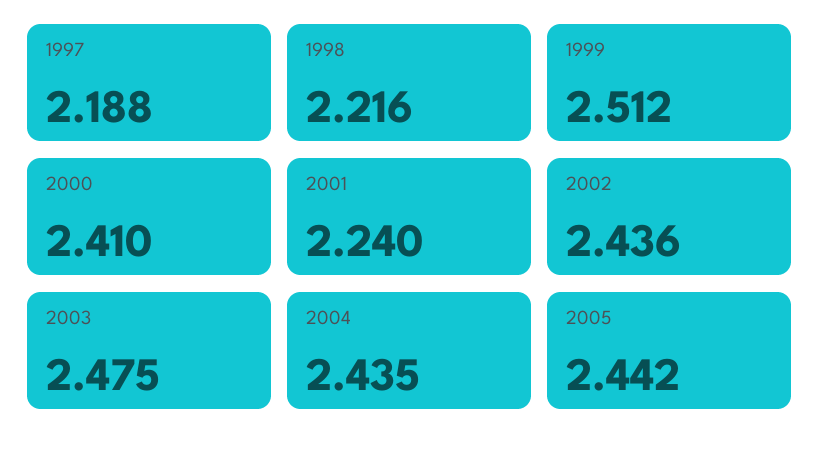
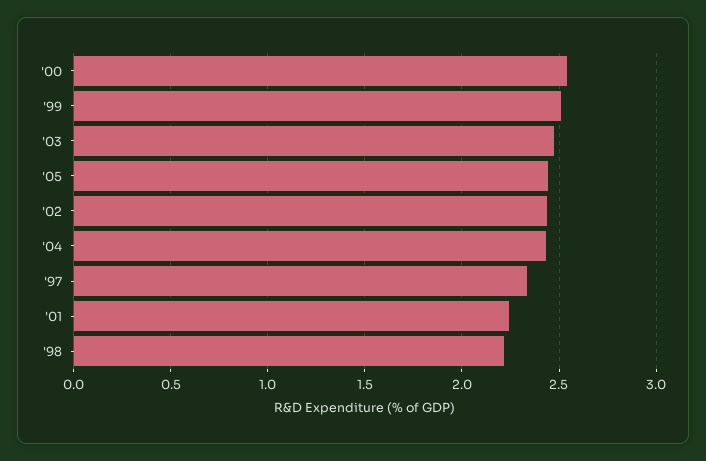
  {
-   "1997": 2.188,
+   "1997": 2.35,
    "1998": 2.216,
    "1999": 2.512,
-   "2000": 2.41,
+   "2000": 2.55,
    "2001": 2.24,
    "2002": 2.436,
    "2003": 2.475,
    "2004": 2.435,
    "2005": 2.442
  }

